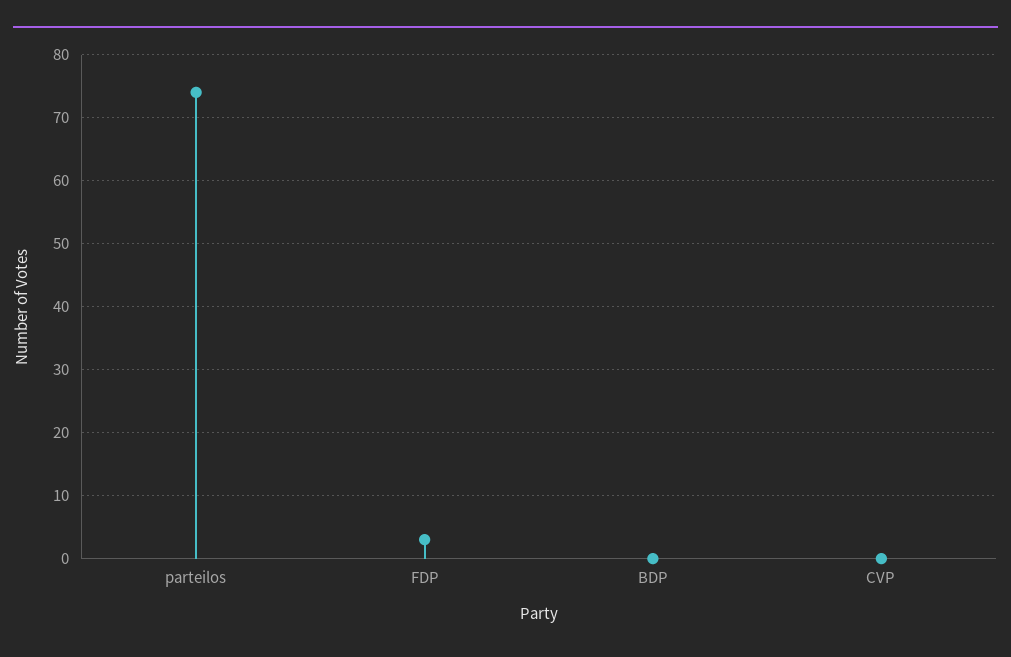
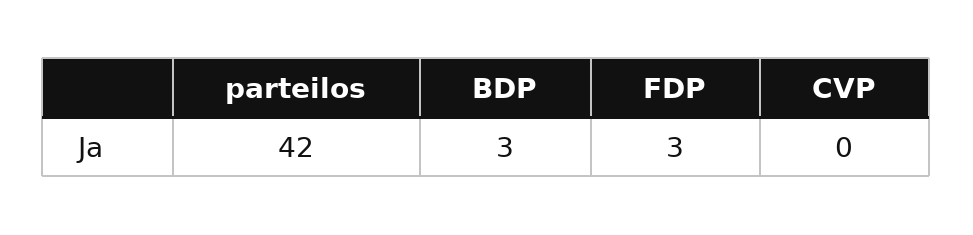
  {
-   "parteilos": 74,
+   "parteilos": 42,
    "FDP": 3,
-   "BDP": 0,
+   "BDP": 3,
    "CVP": 0
  }

